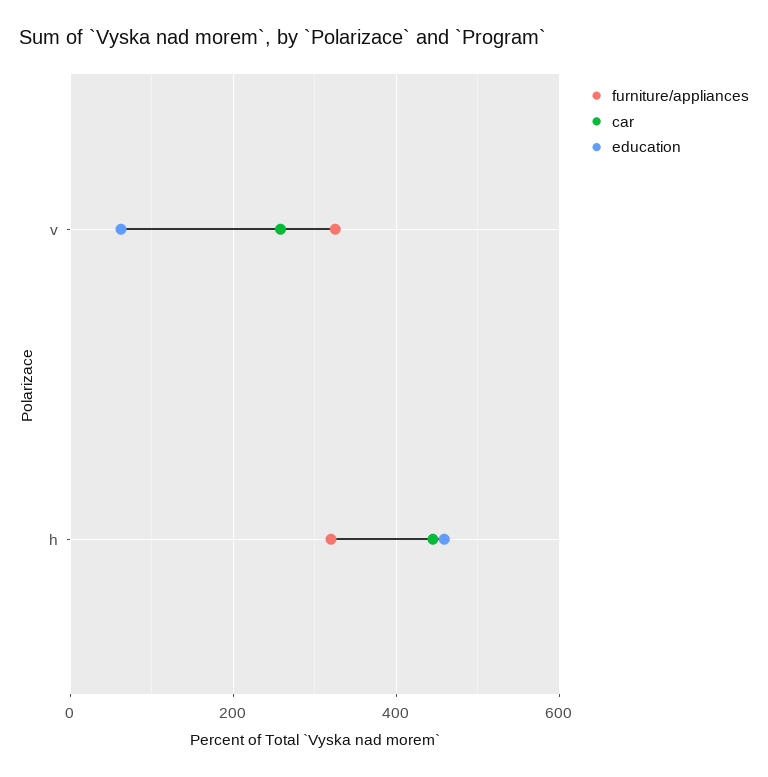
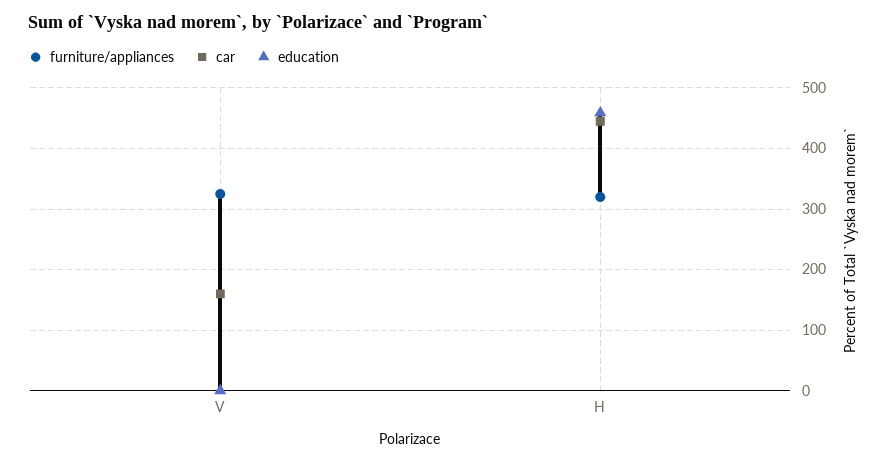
  {
    "furniture/appliances": {
      "v": 330,
      "h": 320
    },
    "car": {
-     "v": 260,
+     "v": 160,
      "h": 450
    },
    "education": {
-     "v": 60,
+     "v": 0,
      "h": 460
    }
  }

